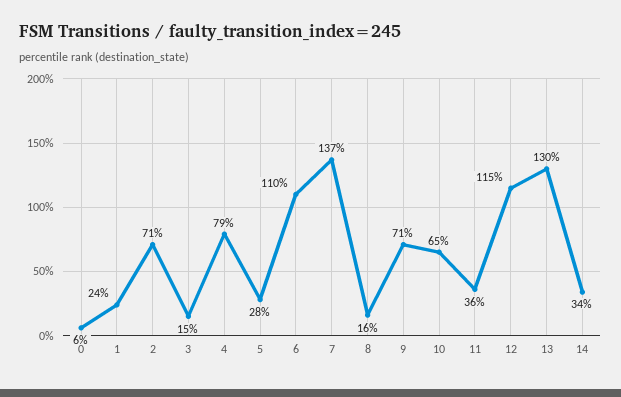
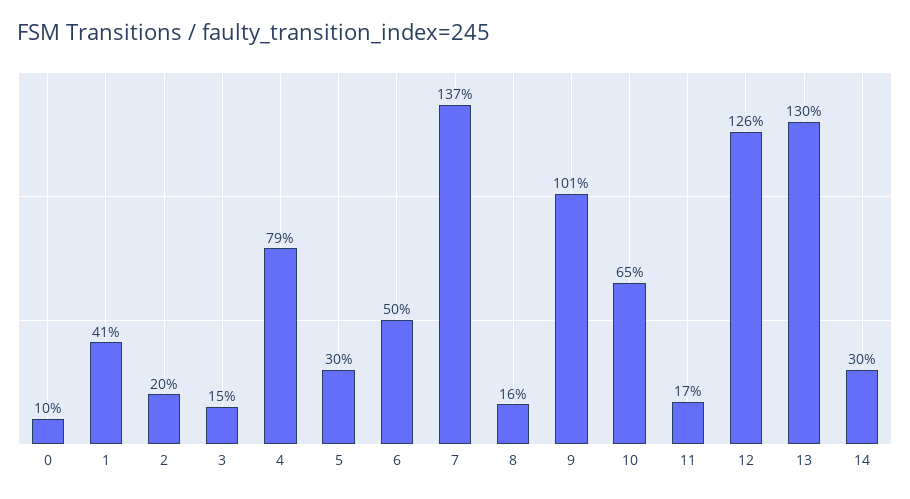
  {
-   "0": 6,
+   "0": 10,
-   "1": 24,
+   "1": 41,
-   "2": 71,
+   "2": 20,
    "3": 15,
    "4": 79,
-   "5": 28,
+   "5": 30,
-   "6": 110,
+   "6": 50,
    "7": 137,
    "8": 16,
-   "9": 71,
+   "9": 101,
    "10": 65,
-   "11": 36,
+   "11": 17,
-   "12": 115,
+   "12": 126,
    "13": 130,
-   "14": 34
+   "14": 30
  }

